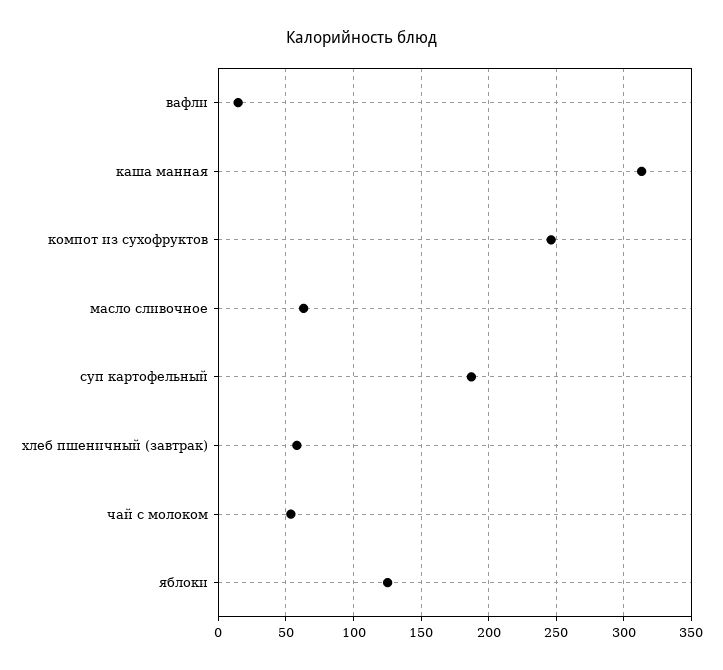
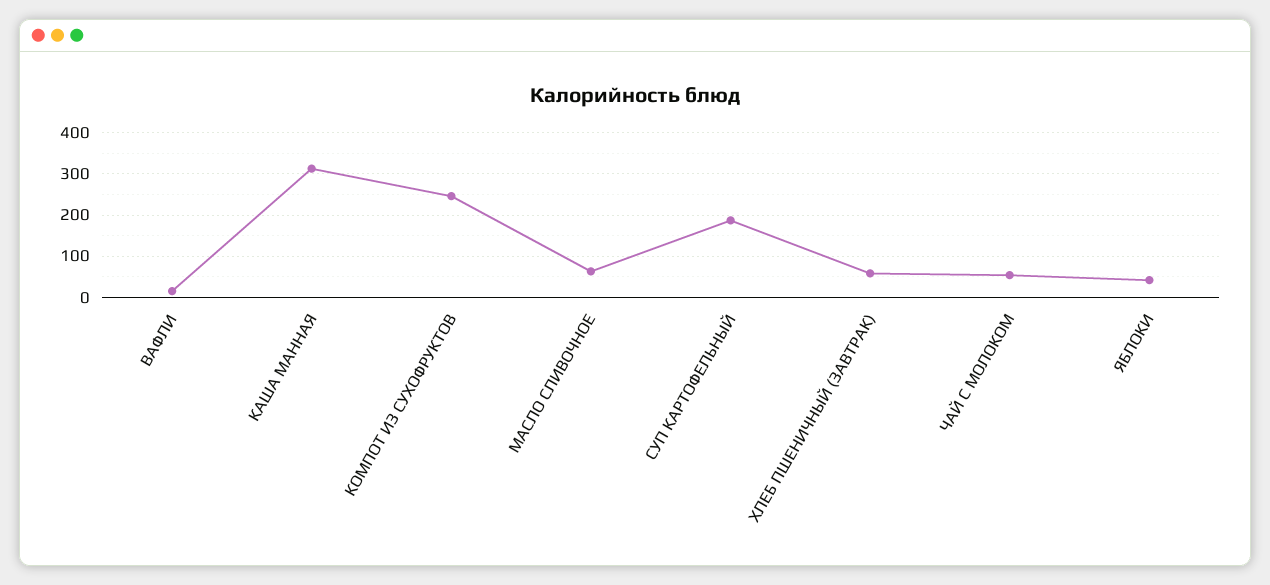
  {
    "вафли": 15,
    "каша манная": 315,
    "компот из сухофруктов": 245,
    "масло сливочное": 65,
    "суп картофельный": 185,
    "хлеб пшеничный (завтрак)": 60,
    "чай с молоком": 55,
-   "яблоки": 125
+   "яблоки": 40
  }

